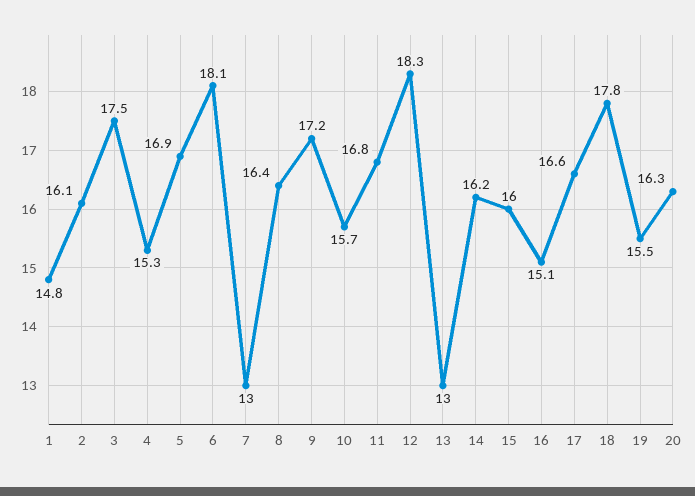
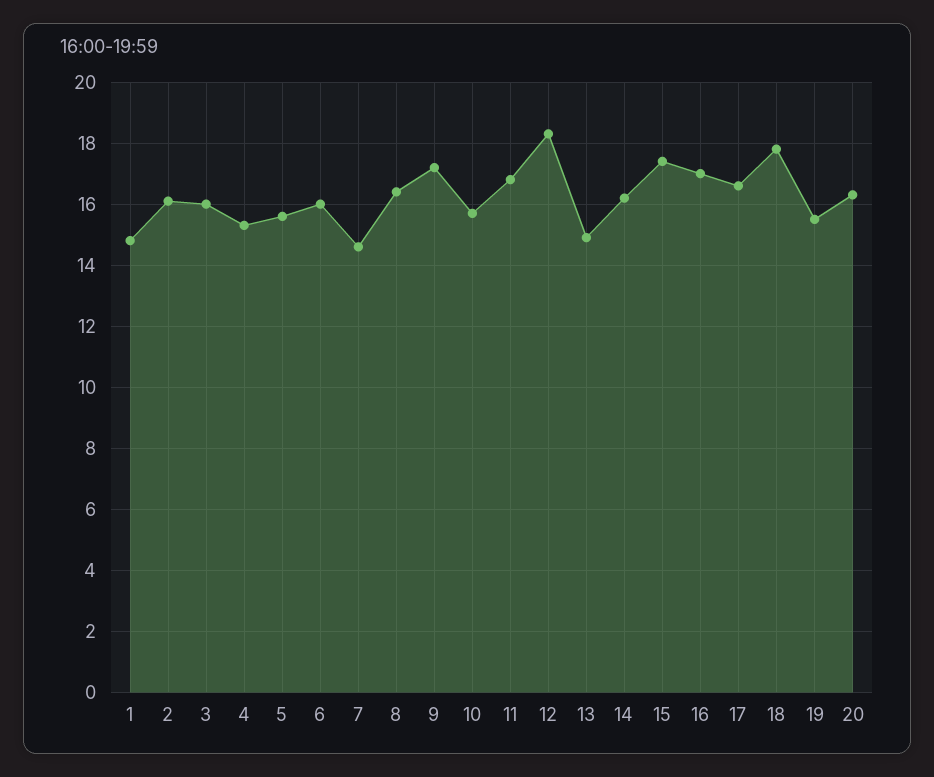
  {
    "1": 14.8,
    "2": 16.1,
-   "3": 17.5,
+   "3": 16,
    "4": 15.3,
-   "5": 16.9,
+   "5": 15.5,
-   "6": 18.1,
+   "6": 16,
-   "7": 13,
+   "7": 14.5,
    "8": 16.4,
    "9": 17.2,
    "10": 15.7,
    "11": 16.8,
    "12": 18.3,
-   "13": 13,
+   "13": 15,
    "14": 16.2,
-   "15": 16,
+   "15": 17.5,
-   "16": 15.1,
+   "16": 17,
    "17": 16.6,
    "18": 17.8,
    "19": 15.5,
    "20": 16.3
  }

